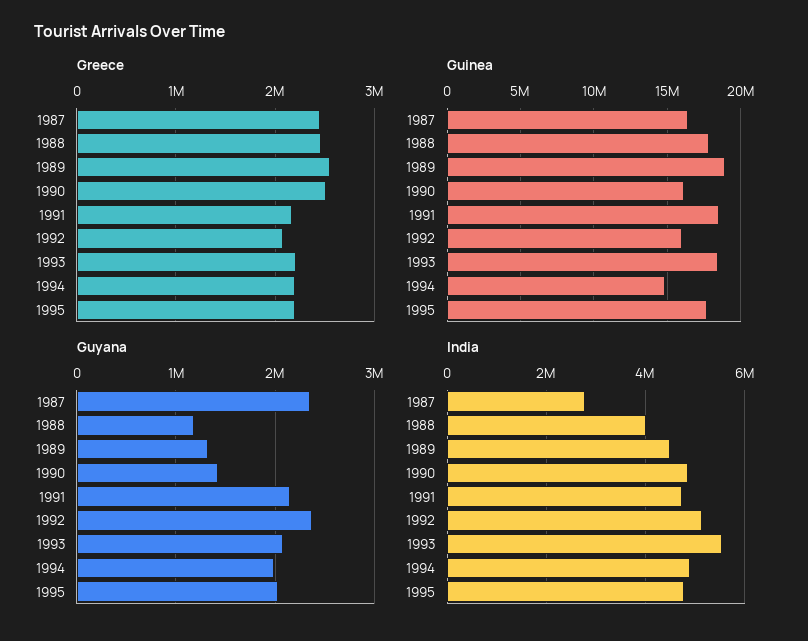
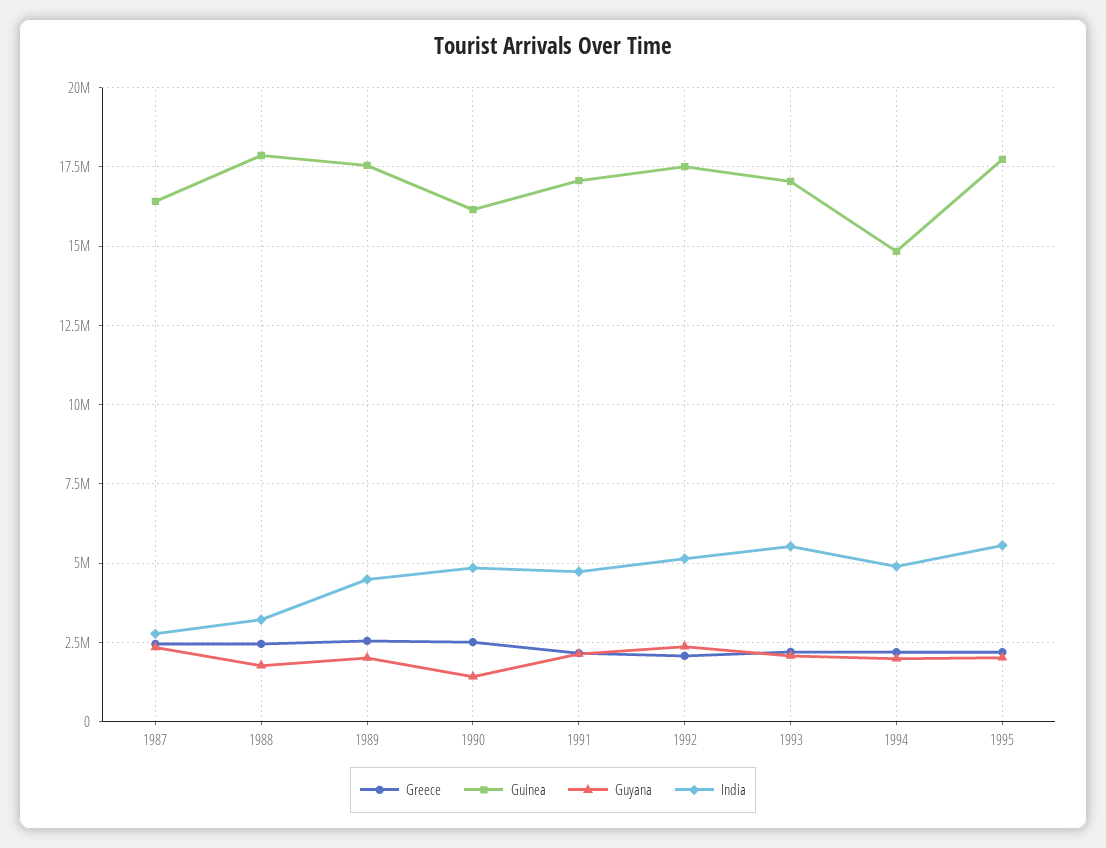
  {
    "Greece": {
      "1987": 2500000,
      "1988": 2500000,
      "1989": 2600000,
      "1990": 2500000,
      "1991": 2200000,
      "1992": 2100000,
      "1993": 2200000,
      "1994": 2200000,
      "1995": 2200000
    },
    "Guinea": {
      "1987": 16500000,
      "1988": 17750000,
-     "1989": 19000000,
+     "1989": 17500000,
      "1990": 16250000,
-     "1991": 18500000,
+     "1991": 17000000,
-     "1992": 16000000,
+     "1992": 17500000,
-     "1993": 18500000,
+     "1993": 17000000,
      "1994": 14750000,
      "1995": 17750000
    },
    "Guyana": {
      "1987": 2400000,
-     "1988": 1200000,
+     "1988": 1750000,
-     "1989": 1300000,
+     "1989": 2000000,
      "1990": 1400000,
      "1991": 2100000,
      "1992": 2400000,
      "1993": 2100000,
      "1994": 2000000,
      "1995": 2000000
    },
    "India": {
      "1987": 2800000,
-     "1988": 4000000,
+     "1988": 3250000,
      "1989": 4400000,
      "1990": 4800000,
      "1991": 4800000,
      "1992": 5200000,
      "1993": 5600000,
      "1994": 4800000,
-     "1995": 4800000
+     "1995": 5500000
    }
  }

